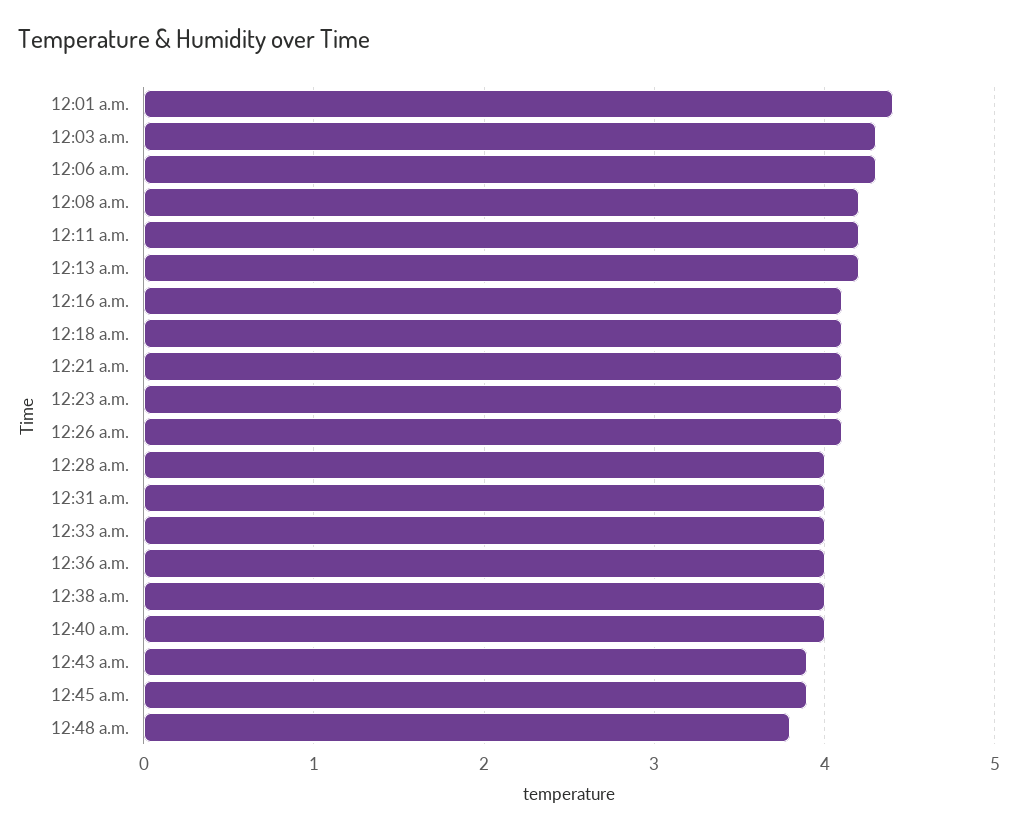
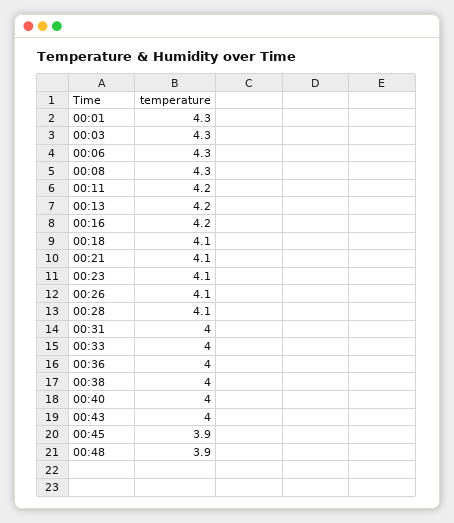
  {
-   "12:01 a.m.": 4.4,
+   "12:01 a.m.": 4.3,
    "12:03 a.m.": 4.3,
    "12:06 a.m.": 4.3,
-   "12:08 a.m.": 4.2,
+   "12:08 a.m.": 4.3,
    "12:11 a.m.": 4.2,
    "12:13 a.m.": 4.2,
-   "12:16 a.m.": 4.1,
+   "12:16 a.m.": 4.2,
    "12:18 a.m.": 4.1,
    "12:21 a.m.": 4.1,
    "12:23 a.m.": 4.1,
    "12:26 a.m.": 4.1,
-   "12:28 a.m.": 4,
+   "12:28 a.m.": 4.1,
    "12:31 a.m.": 4,
    "12:33 a.m.": 4,
    "12:36 a.m.": 4,
    "12:38 a.m.": 4,
    "12:40 a.m.": 4,
-   "12:43 a.m.": 3.9,
+   "12:43 a.m.": 4,
    "12:45 a.m.": 3.9,
-   "12:48 a.m.": 3.8
+   "12:48 a.m.": 3.9
  }

